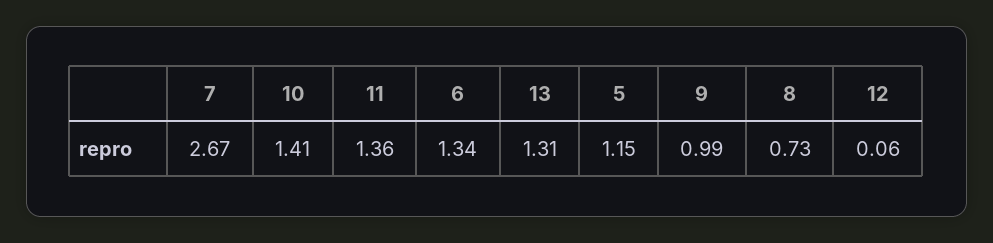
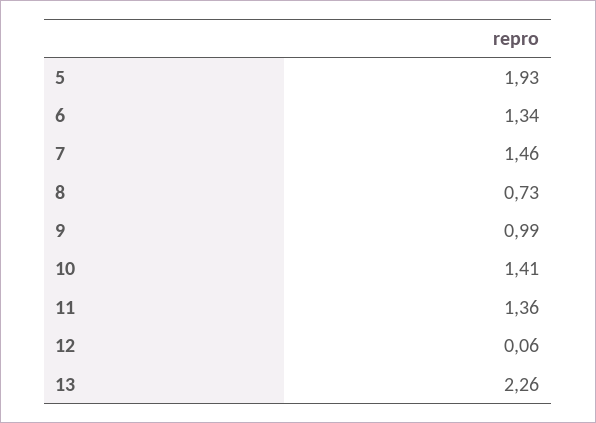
  {
-   "7": 2.67,
+   "7": 1.46,
    "10": 1.41,
    "11": 1.36,
    "6": 1.34,
-   "13": 1.31,
+   "13": 2.26,
-   "5": 1.15,
+   "5": 1.93,
    "9": 0.99,
    "8": 0.73,
    "12": 0.06
  }

